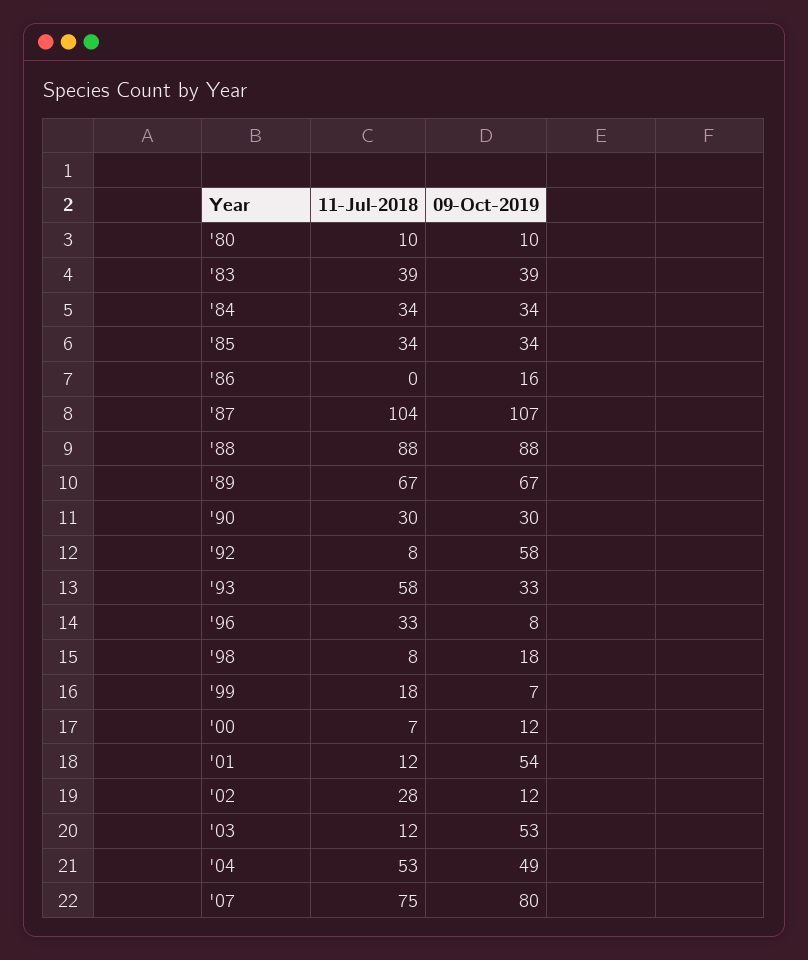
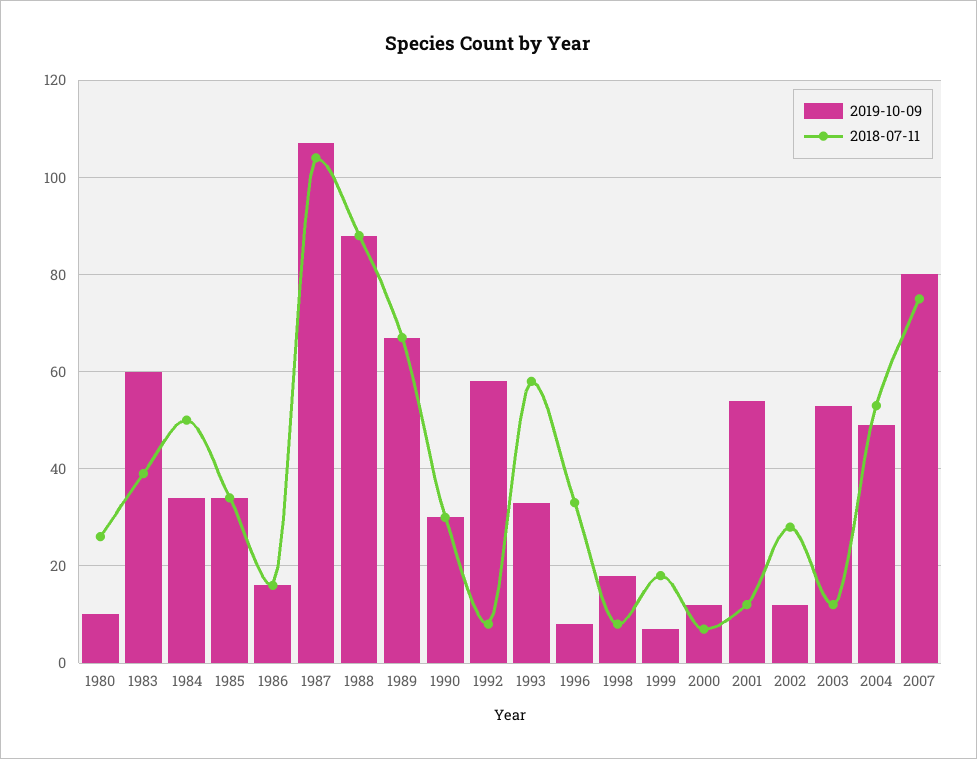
  {
    "11-Jul-2018": {
-     "'80": 10,
+     "'80": 25,
      "'83": 39,
-     "'84": 34,
+     "'84": 50,
      "'85": 34,
-     "'86": 0,
+     "'86": 15,
      "'87": 104,
      "'88": 88,
      "'89": 67,
      "'90": 30,
      "'92": 8,
      "'93": 58,
      "'96": 33,
      "'98": 8,
      "'99": 18,
      "'00": 7,
      "'01": 12,
      "'02": 28,
      "'03": 12,
      "'04": 53,
      "'07": 75
    },
    "09-Oct-2019": {
      "'80": 10,
-     "'83": 39,
+     "'83": 60,
      "'84": 34,
      "'85": 34,
      "'86": 16,
      "'87": 107,
      "'88": 88,
      "'89": 67,
      "'90": 30,
      "'92": 58,
      "'93": 33,
      "'96": 8,
      "'98": 18,
      "'99": 7,
      "'00": 12,
      "'01": 54,
      "'02": 12,
      "'03": 53,
      "'04": 49,
      "'07": 80
    }
  }

